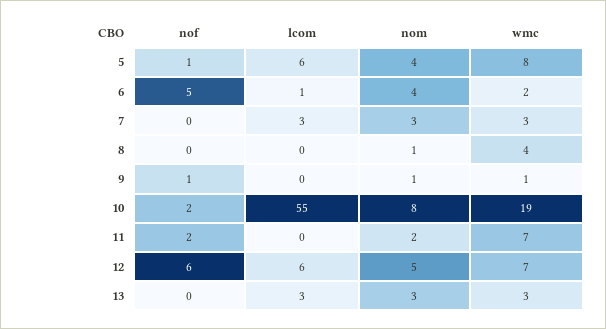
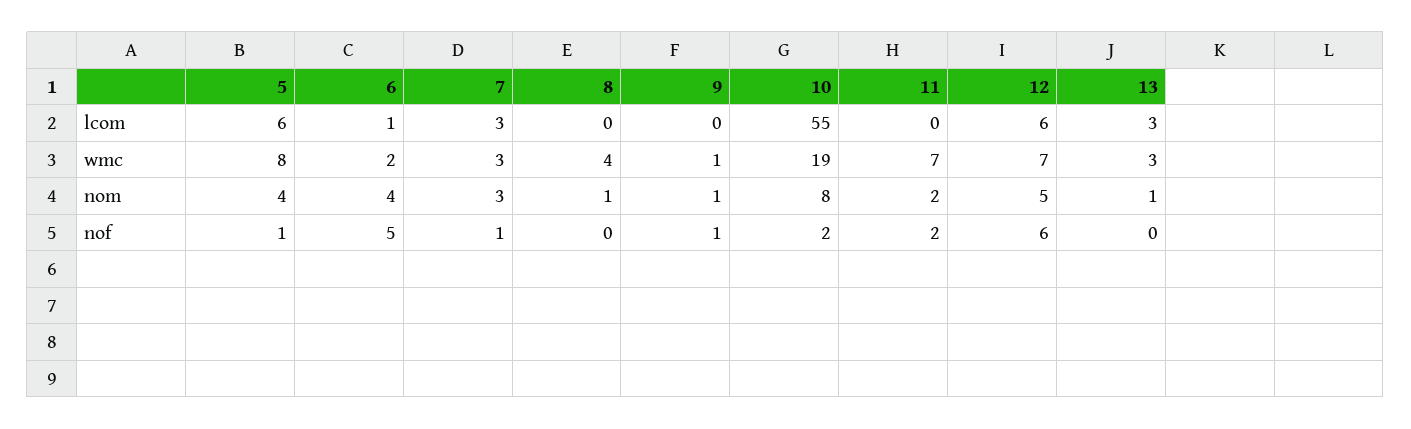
  {
    "nof": {
      "5": 1,
      "6": 5,
-     "7": 0,
+     "7": 1,
      "8": 0,
      "9": 1,
      "10": 2,
      "11": 2,
      "12": 6,
      "13": 0
    },
    "lcom": {
      "5": 6,
      "6": 1,
      "7": 3,
      "8": 0,
      "9": 0,
      "10": 55,
      "11": 0,
      "12": 6,
      "13": 3
    },
    "nom": {
      "5": 4,
      "6": 4,
      "7": 3,
      "8": 1,
      "9": 1,
      "10": 8,
      "11": 2,
      "12": 5,
-     "13": 3
+     "13": 1
    },
    "wmc": {
      "5": 8,
      "6": 2,
      "7": 3,
      "8": 4,
      "9": 1,
      "10": 19,
      "11": 7,
      "12": 7,
      "13": 3
    }
  }

